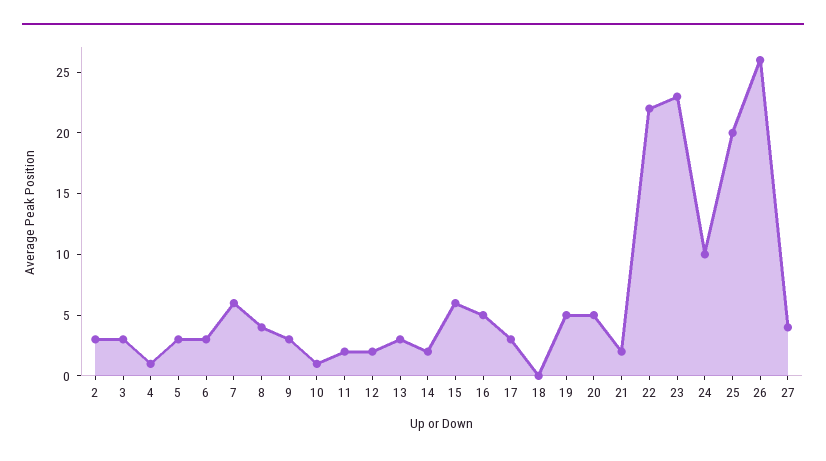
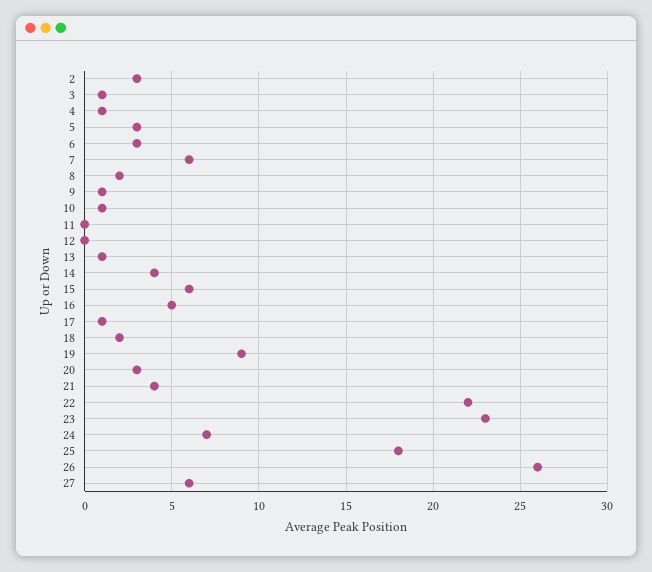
  {
    "2": 3,
-   "3": 3,
+   "3": 1,
    "4": 1,
    "5": 3,
    "6": 3,
    "7": 6,
-   "8": 4,
+   "8": 2,
-   "9": 3,
+   "9": 1,
    "10": 1,
-   "11": 2,
+   "11": 0,
-   "12": 2,
+   "12": 0,
-   "13": 3,
+   "13": 1,
-   "14": 2,
+   "14": 4,
    "15": 6,
    "16": 5,
-   "17": 3,
+   "17": 1,
-   "18": 0,
+   "18": 2,
-   "19": 5,
+   "19": 9,
-   "20": 5,
+   "20": 3,
-   "21": 2,
+   "21": 4,
    "22": 22,
    "23": 23,
-   "24": 10,
+   "24": 7,
-   "25": 20,
+   "25": 18,
    "26": 26,
-   "27": 4
+   "27": 6
  }

